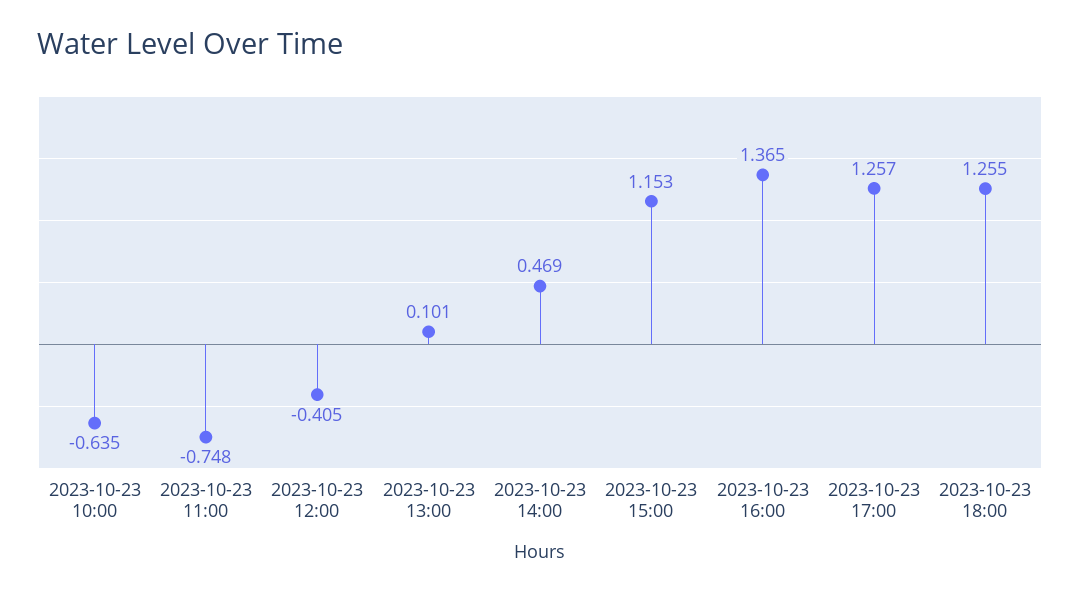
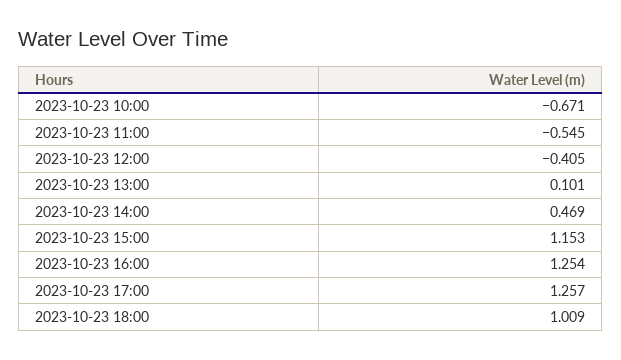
  {
-   "2023-10-23 10:00": -0.635,
+   "2023-10-23 10:00": -0.671,
-   "2023-10-23 11:00": -0.748,
+   "2023-10-23 11:00": -0.545,
    "2023-10-23 12:00": -0.405,
    "2023-10-23 13:00": 0.101,
    "2023-10-23 14:00": 0.469,
    "2023-10-23 15:00": 1.153,
-   "2023-10-23 16:00": 1.365,
+   "2023-10-23 16:00": 1.254,
    "2023-10-23 17:00": 1.257,
-   "2023-10-23 18:00": 1.255
+   "2023-10-23 18:00": 1.009
  }

